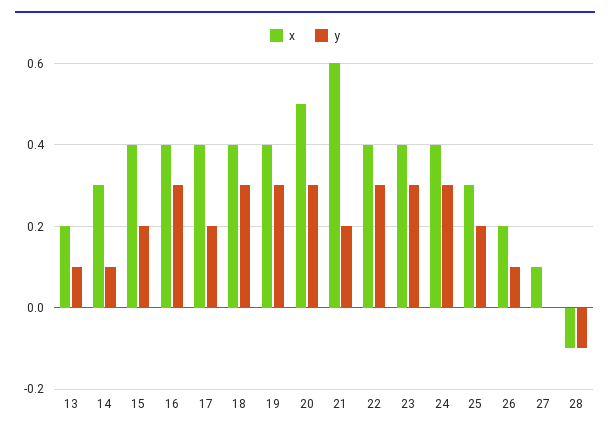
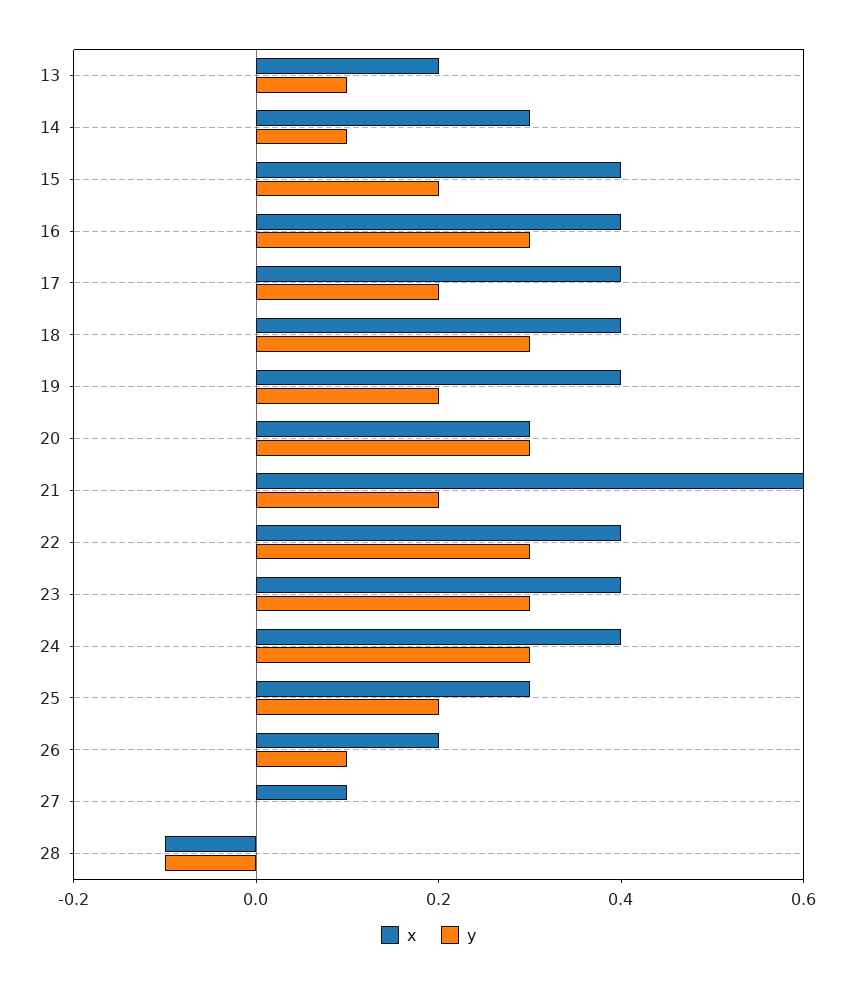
  {
    "x": {
      "13": 0.2,
      "14": 0.3,
      "15": 0.4,
      "16": 0.4,
      "17": 0.4,
      "18": 0.4,
      "19": 0.4,
-     "20": 0.5,
+     "20": 0.3,
      "21": 0.6,
      "22": 0.4,
      "23": 0.4,
      "24": 0.4,
      "25": 0.3,
      "26": 0.2,
      "27": 0.1,
      "28": -0.1
    },
    "y": {
      "13": 0.1,
      "14": 0.1,
      "15": 0.2,
      "16": 0.3,
      "17": 0.2,
      "18": 0.3,
-     "19": 0.3,
+     "19": 0.2,
      "20": 0.3,
      "21": 0.2,
      "22": 0.3,
      "23": 0.3,
      "24": 0.3,
      "25": 0.2,
      "26": 0.1,
      "27": 0,
      "28": -0.1
    }
  }

